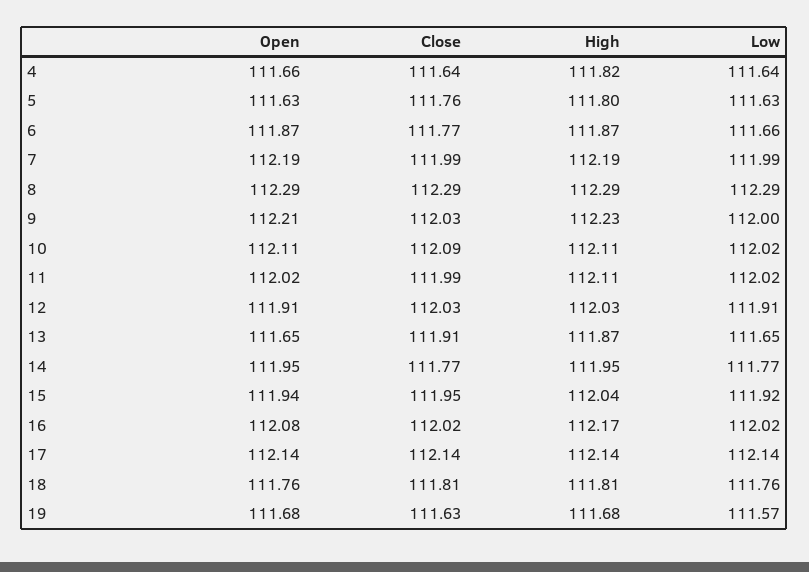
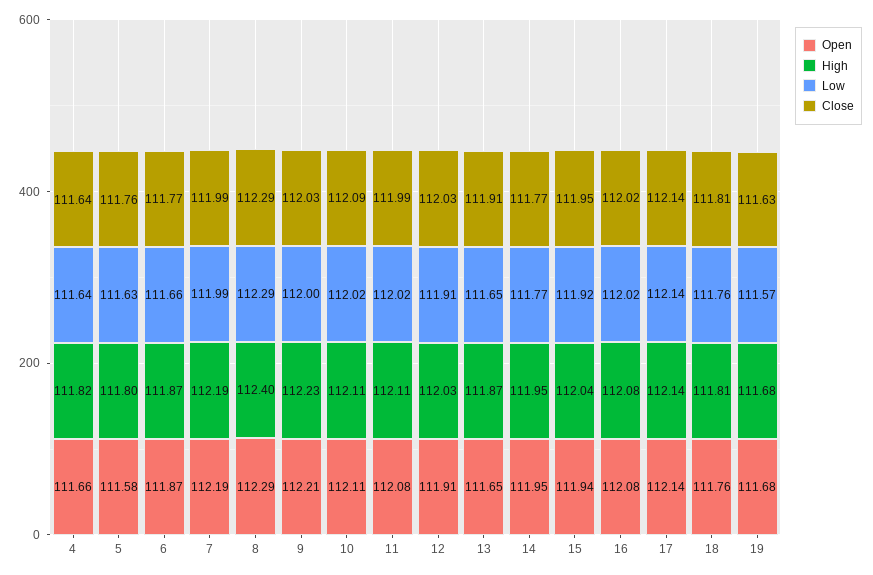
  {
    "Open": {
      "4": 111.66,
-     "5": 111.63,
+     "5": 111.58,
      "6": 111.87,
      "7": 112.19,
      "8": 112.29,
      "9": 112.21,
      "10": 112.11,
-     "11": 112.02,
+     "11": 112.08,
      "12": 111.91,
      "13": 111.65,
      "14": 111.95,
      "15": 111.94,
      "16": 112.08,
      "17": 112.14,
      "18": 111.76,
      "19": 111.68
    },
    "Close": {
      "4": 111.64,
      "5": 111.76,
      "6": 111.77,
      "7": 111.99,
      "8": 112.29,
      "9": 112.03,
      "10": 112.09,
      "11": 111.99,
      "12": 112.03,
      "13": 111.91,
      "14": 111.77,
      "15": 111.95,
      "16": 112.02,
      "17": 112.14,
      "18": 111.81,
      "19": 111.63
    },
    "High": {
      "4": 111.82,
      "5": 111.8,
      "6": 111.87,
      "7": 112.19,
-     "8": 112.29,
+     "8": 112.4,
      "9": 112.23,
      "10": 112.11,
      "11": 112.11,
      "12": 112.03,
      "13": 111.87,
      "14": 111.95,
      "15": 112.04,
-     "16": 112.17,
+     "16": 112.08,
      "17": 112.14,
      "18": 111.81,
      "19": 111.68
    },
    "Low": {
      "4": 111.64,
      "5": 111.63,
      "6": 111.66,
      "7": 111.99,
      "8": 112.29,
      "9": 112,
      "10": 112.02,
      "11": 112.02,
      "12": 111.91,
      "13": 111.65,
      "14": 111.77,
      "15": 111.92,
      "16": 112.02,
      "17": 112.14,
      "18": 111.76,
      "19": 111.57
    }
  }

